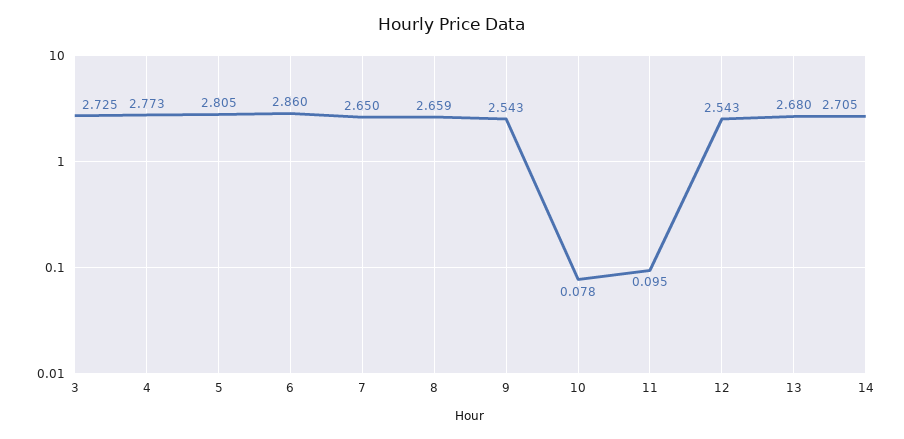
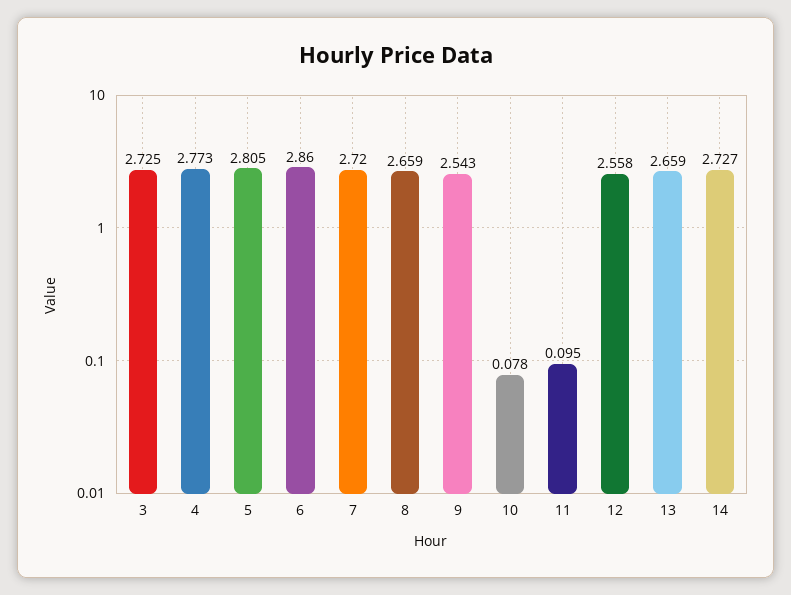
  {
    "3": 2.725,
    "4": 2.773,
    "5": 2.805,
    "6": 2.86,
-   "7": 2.65,
+   "7": 2.72,
    "8": 2.659,
    "9": 2.543,
    "10": 0.078,
    "11": 0.095,
-   "12": 2.543,
+   "12": 2.558,
-   "13": 2.68,
+   "13": 2.659,
-   "14": 2.705
+   "14": 2.727
  }

